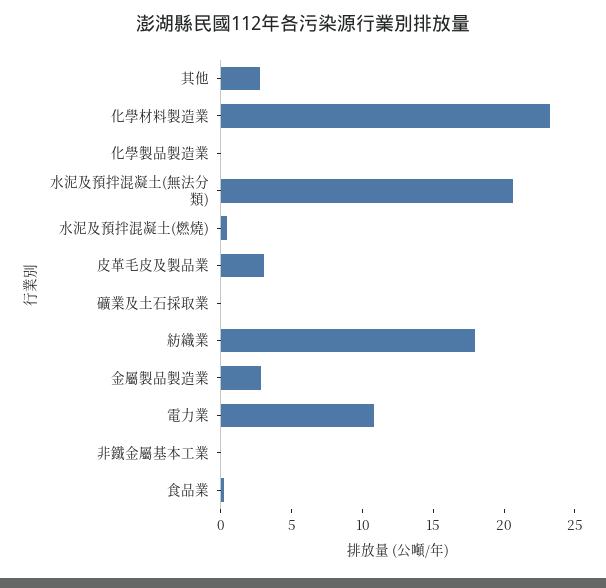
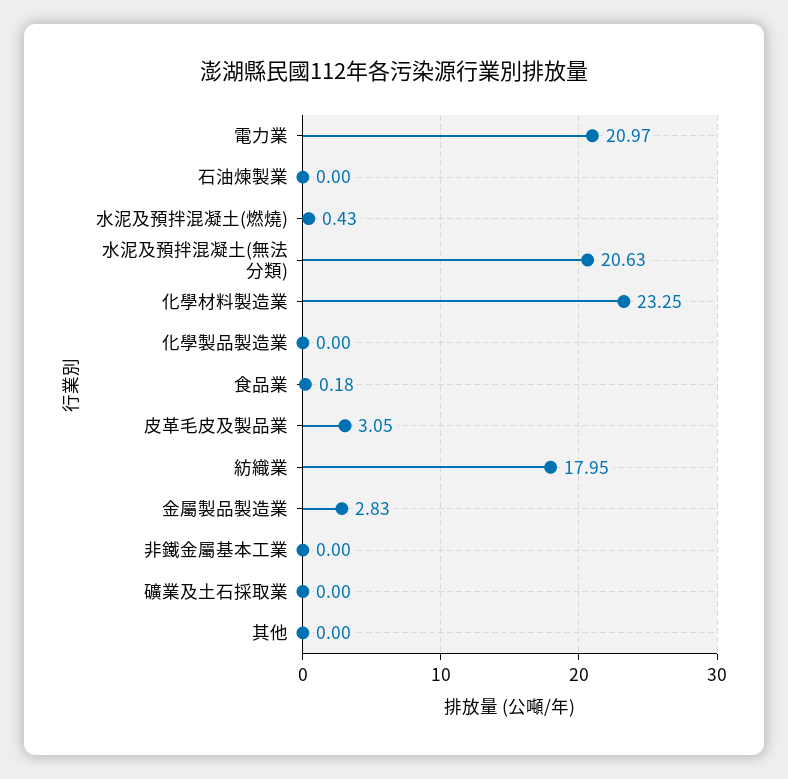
  {
-   "其他": 3,
+   "其他": 0,
    "化學材料製造業": 23.25,
    "化學製品製造業": 0,
    "水泥及預拌混凝土(無法分類)": 20.63,
    "水泥及預拌混凝土(燃燒)": 0.43,
    "皮革毛皮及製品業": 3.05,
    "礦業及土石採取業": 0,
    "紡織業": 17.95,
    "金屬製品製造業": 2.83,
-   "電力業": 11,
+   "電力業": 20.97,
    "非鐵金屬基本工業": 0,
-   "食品業": 0.18
+   "食品業": 0.18,
+   "石油煉製業": 0
  }

